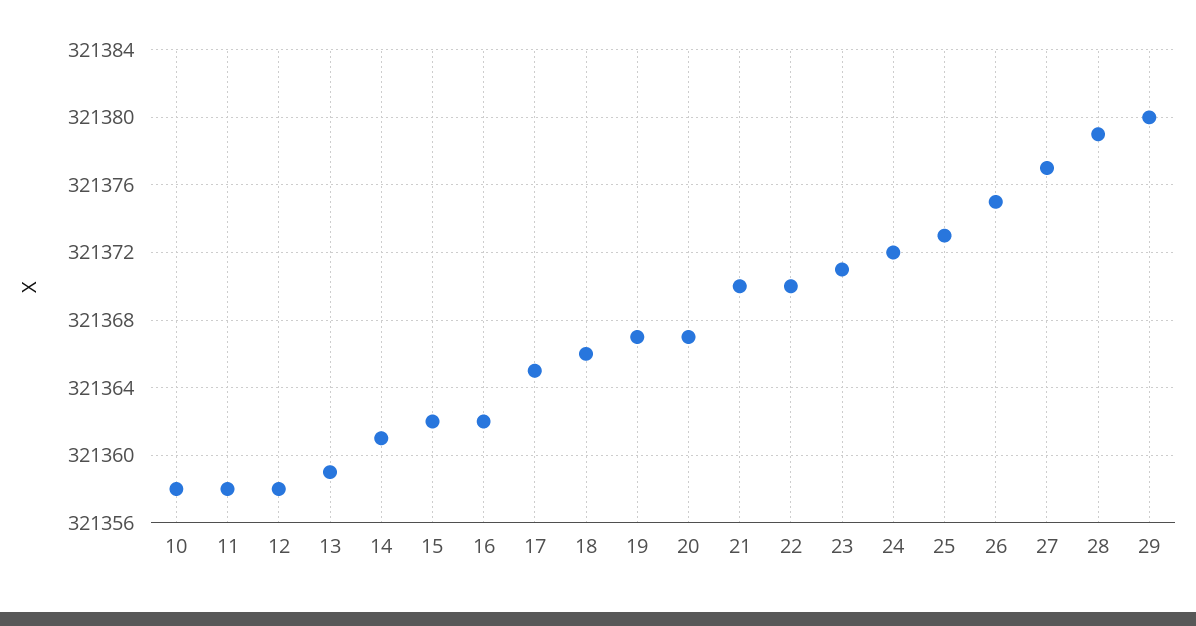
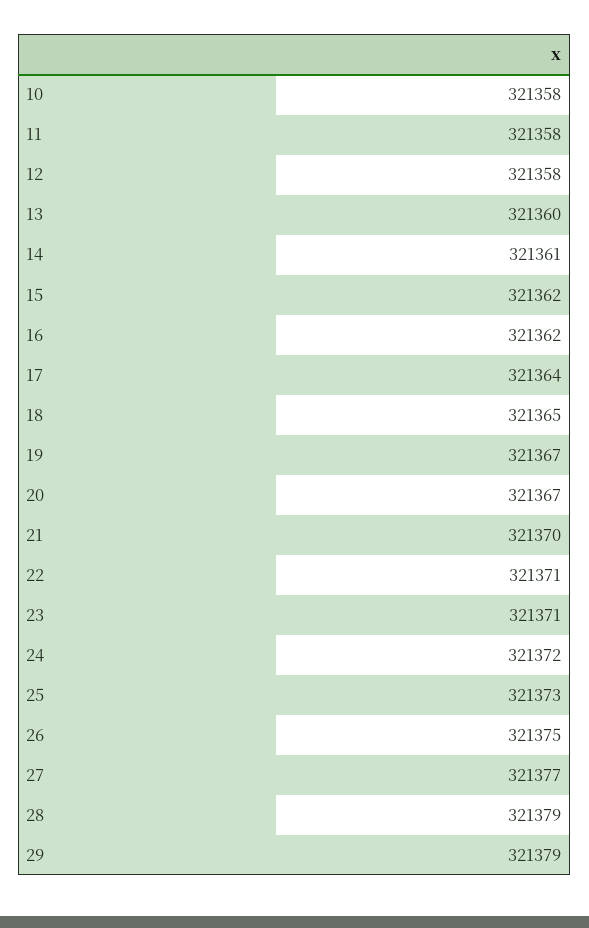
  {
    "10": 321358,
    "11": 321358,
    "12": 321358,
-   "13": 321359,
+   "13": 321360,
    "14": 321361,
    "15": 321362,
    "16": 321362,
-   "17": 321365,
+   "17": 321364,
-   "18": 321366,
+   "18": 321365,
    "19": 321367,
    "20": 321367,
    "21": 321370,
-   "22": 321370,
+   "22": 321371,
    "23": 321371,
    "24": 321372,
    "25": 321373,
    "26": 321375,
    "27": 321377,
    "28": 321379,
-   "29": 321380
+   "29": 321379
  }

